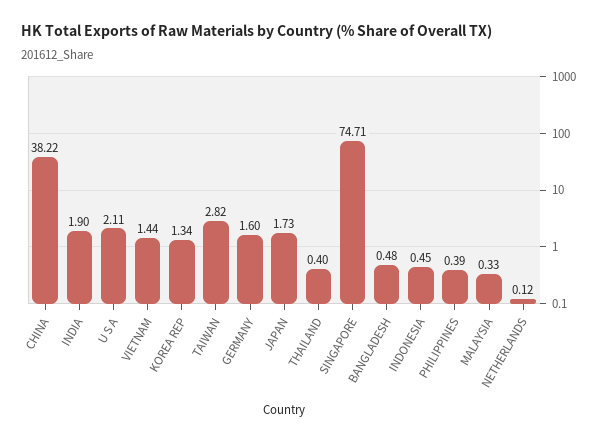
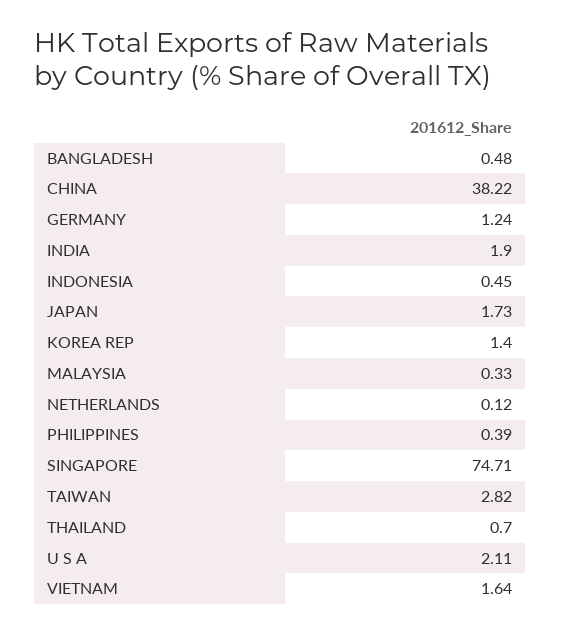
  {
    "CHINA": 38.22,
    "INDIA": 1.9,
    "U S A": 2.11,
-   "VIETNAM": 1.44,
+   "VIETNAM": 1.64,
-   "KOREA REP": 1.34,
+   "KOREA REP": 1.4,
    "TAIWAN": 2.82,
-   "GERMANY": 1.6,
+   "GERMANY": 1.24,
    "JAPAN": 1.73,
-   "THAILAND": 0.4,
+   "THAILAND": 0.7,
    "SINGAPORE": 74.71,
    "BANGLADESH": 0.48,
    "INDONESIA": 0.45,
    "PHILIPPINES": 0.39,
    "MALAYSIA": 0.33,
    "NETHERLANDS": 0.12
  }

